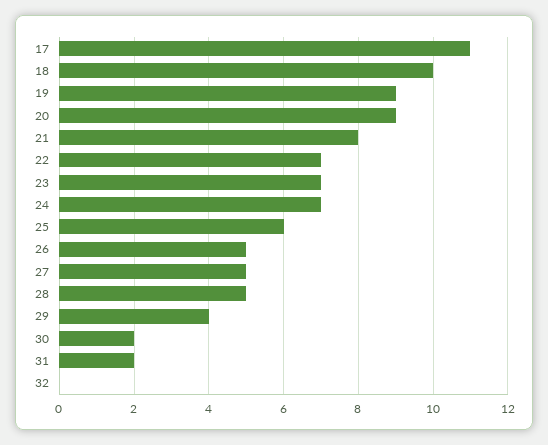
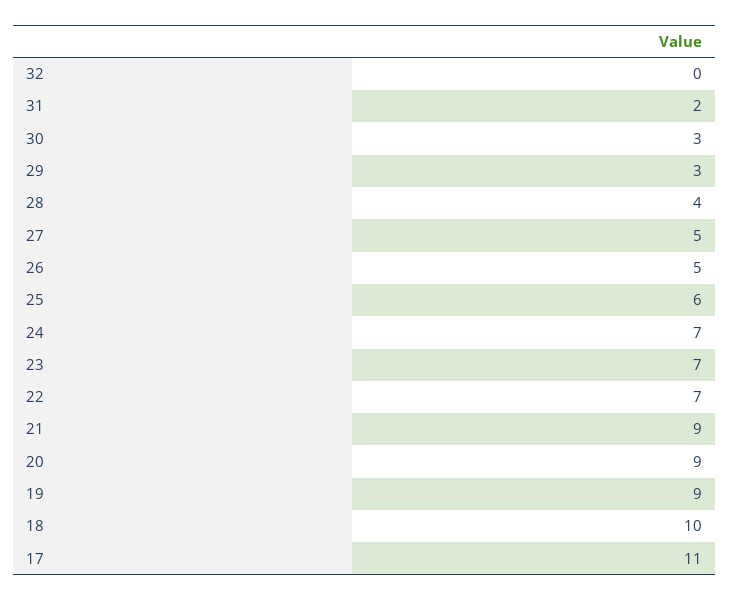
  {
    "17": 11,
    "18": 10,
    "19": 9,
    "20": 9,
-   "21": 8,
+   "21": 9,
    "22": 7,
    "23": 7,
    "24": 7,
    "25": 6,
    "26": 5,
    "27": 5,
-   "28": 5,
+   "28": 4,
-   "29": 4,
+   "29": 3,
-   "30": 2,
+   "30": 3,
    "31": 2,
    "32": 0
  }

